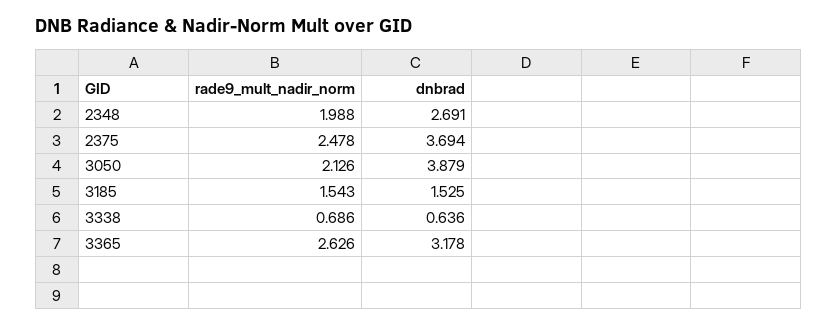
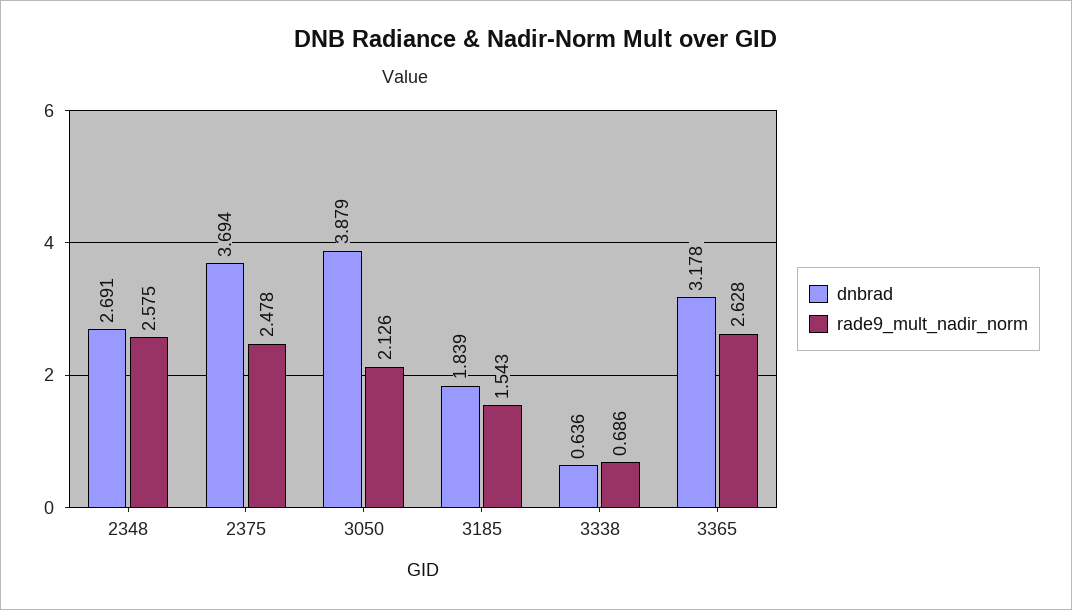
  {
    "rade9_mult_nadir_norm": {
-     "2348": 1.988,
+     "2348": 2.575,
      "2375": 2.478,
      "3050": 2.126,
      "3185": 1.543,
      "3338": 0.686,
-     "3365": 2.626
+     "3365": 2.628
    },
    "dnbrad": {
      "2348": 2.691,
      "2375": 3.694,
      "3050": 3.879,
-     "3185": 1.525,
+     "3185": 1.839,
      "3338": 0.636,
      "3365": 3.178
    }
  }

